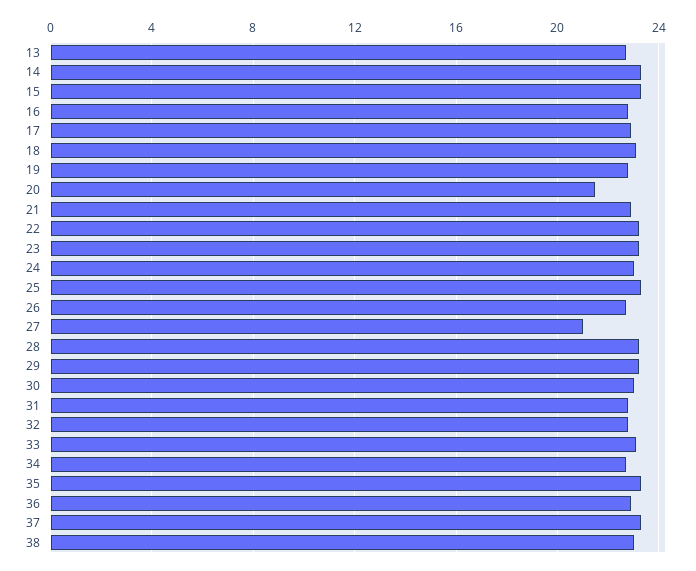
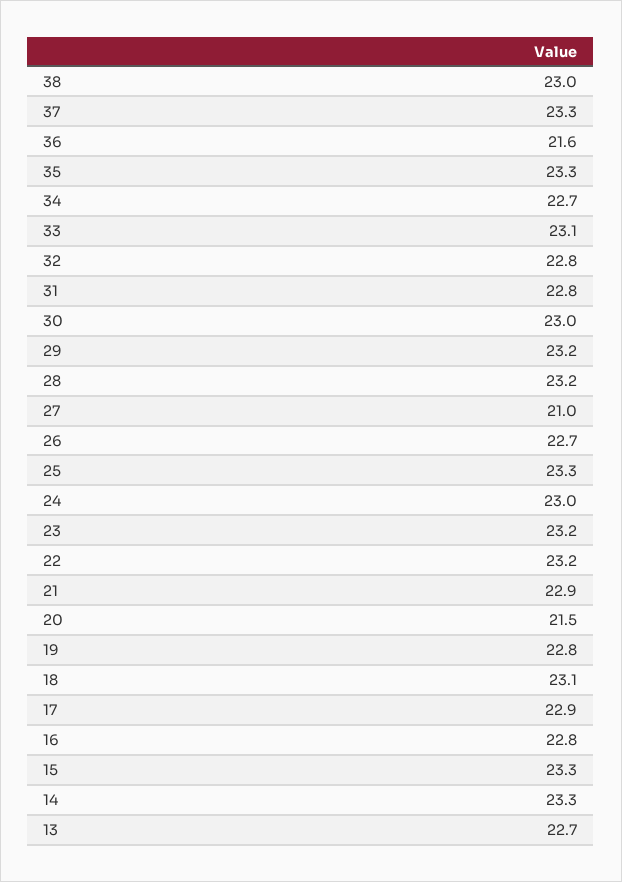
  {
    "13": 22.7,
    "14": 23.3,
    "15": 23.3,
    "16": 22.8,
    "17": 22.9,
    "18": 23.1,
    "19": 22.8,
    "20": 21.5,
    "21": 22.9,
    "22": 23.2,
    "23": 23.2,
    "24": 23,
    "25": 23.3,
    "26": 22.7,
    "27": 21,
    "28": 23.2,
    "29": 23.2,
    "30": 23,
    "31": 22.8,
    "32": 22.8,
    "33": 23.1,
    "34": 22.7,
    "35": 23.3,
-   "36": 23,
+   "36": 21.6,
    "37": 23.3,
    "38": 23
  }

